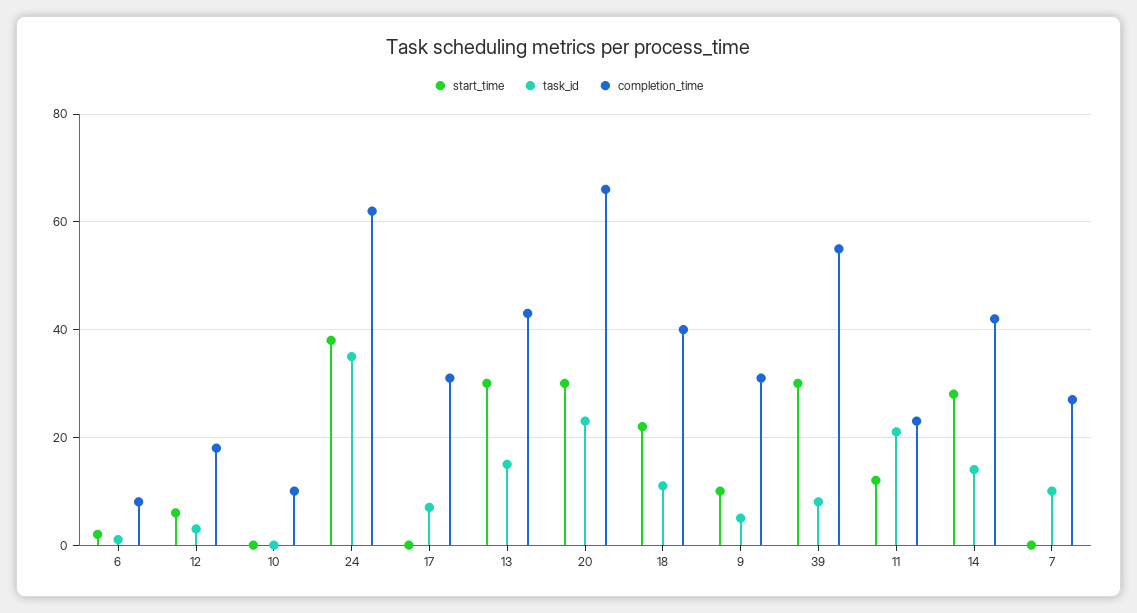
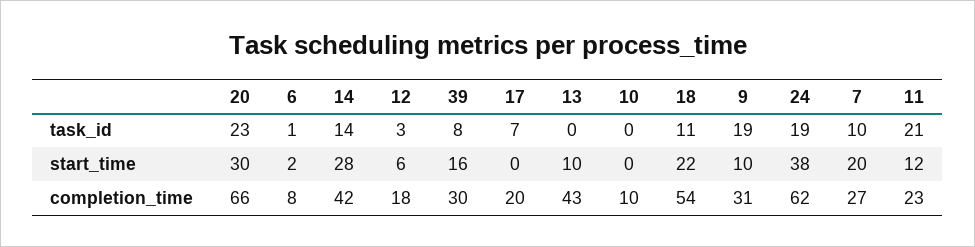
  {
    "start_time": {
      "6": 2,
      "12": 6,
      "10": 0,
      "24": 38,
      "17": 0,
-     "13": 30,
+     "13": 10,
      "20": 30,
      "18": 22,
      "9": 10,
-     "39": 30,
+     "39": 16,
      "11": 12,
      "14": 28,
-     "7": 0
+     "7": 20
    },
    "task_id": {
      "6": 1,
      "12": 3,
      "10": 0,
-     "24": 35,
+     "24": 19,
      "17": 7,
-     "13": 15,
+     "13": 0,
      "20": 23,
      "18": 11,
-     "9": 5,
+     "9": 19,
      "39": 8,
      "11": 21,
      "14": 14,
      "7": 10
    },
    "completion_time": {
      "6": 8,
      "12": 18,
      "10": 10,
      "24": 62,
-     "17": 30,
+     "17": 20,
      "13": 43,
      "20": 66,
-     "18": 40,
+     "18": 54,
      "9": 31,
-     "39": 55,
+     "39": 30,
      "11": 23,
      "14": 42,
      "7": 27
    }
  }

